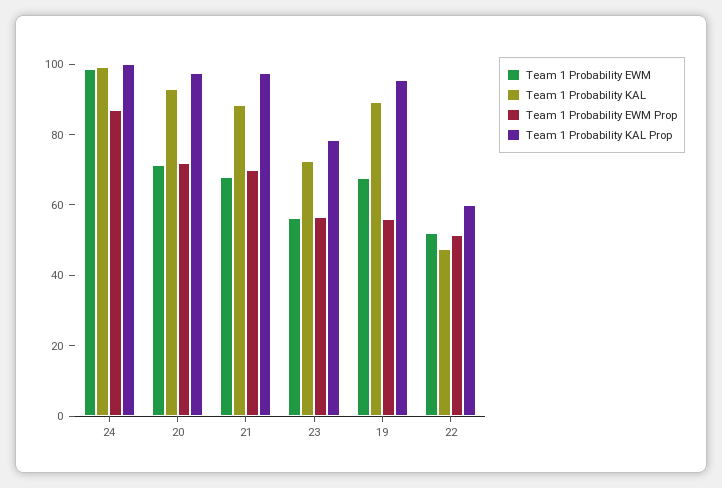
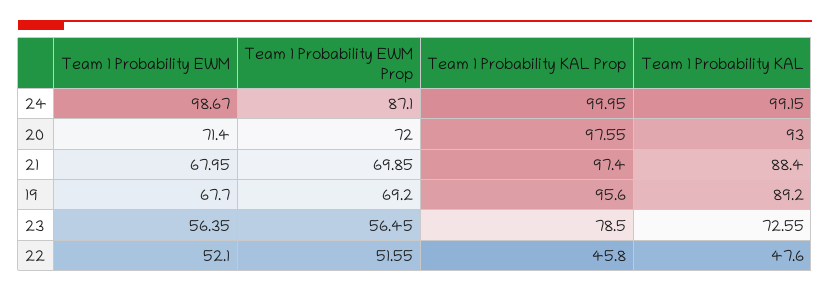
  {
    "Team 1 Probability EWM": {
      "24": 98.67,
      "20": 71.4,
      "21": 67.95,
      "23": 56.35,
      "19": 67.7,
      "22": 52.1
    },
    "Team 1 Probability KAL": {
      "24": 99.15,
      "20": 93,
      "21": 88.4,
      "23": 72.55,
      "19": 89.2,
      "22": 47.6
    },
    "Team 1 Probability EWM Prop": {
      "24": 87.1,
      "20": 72,
      "21": 69.85,
      "23": 56.45,
-     "19": 55,
+     "19": 69.2,
      "22": 51.55
    },
    "Team 1 Probability KAL Prop": {
      "24": 99.95,
      "20": 97.55,
      "21": 97.4,
      "23": 78.5,
      "19": 95.6,
-     "22": 60
+     "22": 45.8
    }
  }

